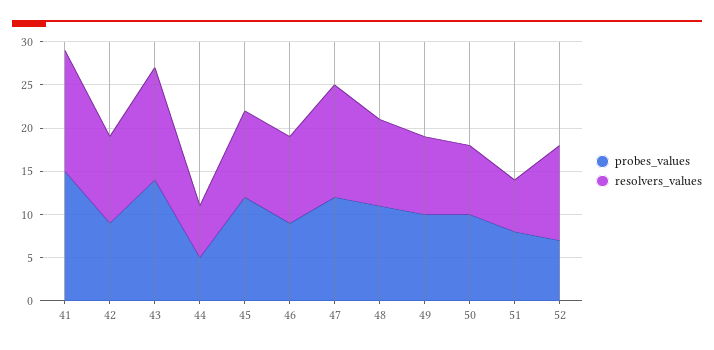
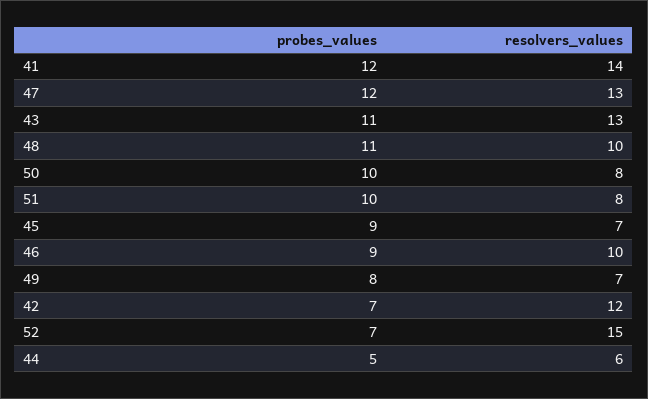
  {
    "probes_values": {
-     "41": 15,
+     "41": 12,
-     "42": 9,
+     "42": 7,
-     "43": 14,
+     "43": 11,
      "44": 5,
-     "45": 12,
+     "45": 9,
      "46": 9,
      "47": 12,
      "48": 11,
-     "49": 10,
+     "49": 8,
      "50": 10,
-     "51": 8,
+     "51": 10,
      "52": 7
    },
    "resolvers_values": {
      "41": 14,
-     "42": 10,
+     "42": 12,
      "43": 13,
      "44": 6,
-     "45": 10,
+     "45": 7,
      "46": 10,
      "47": 13,
      "48": 10,
-     "49": 9,
+     "49": 7,
      "50": 8,
-     "51": 6,
+     "51": 8,
-     "52": 11
+     "52": 15
    }
  }

